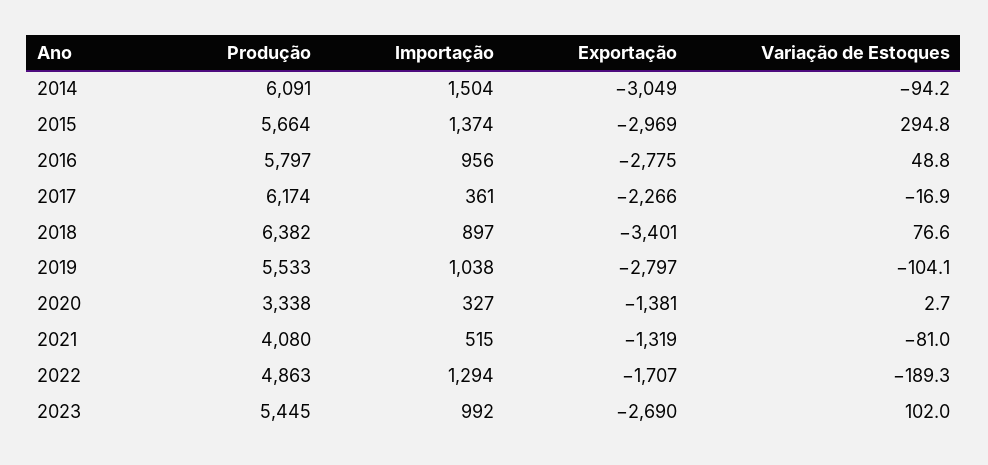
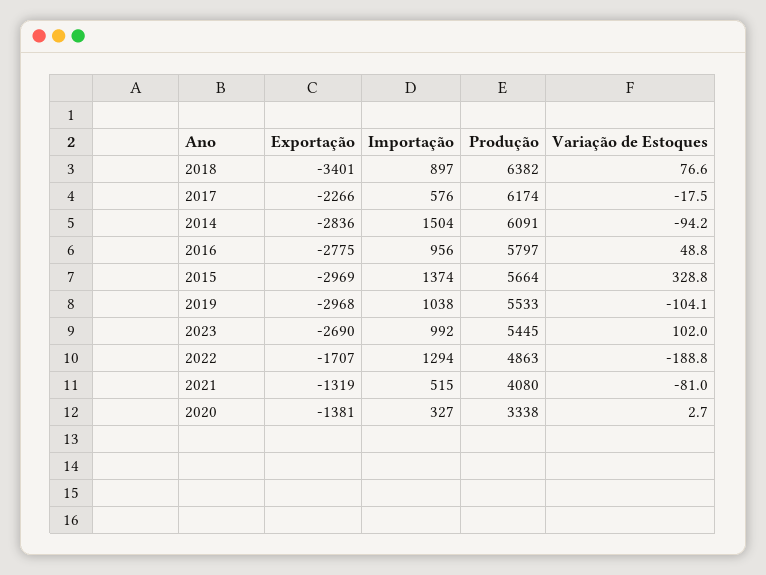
  {
    "Produção": {
      "2014": 6091,
      "2015": 5664,
      "2016": 5797,
      "2017": 6174,
      "2018": 6382,
      "2019": 5533,
      "2020": 3338,
      "2021": 4080,
      "2022": 4863,
      "2023": 5445
    },
    "Importação": {
      "2014": 1504,
      "2015": 1374,
      "2016": 956,
-     "2017": 361,
+     "2017": 576,
      "2018": 897,
      "2019": 1038,
      "2020": 327,
      "2021": 515,
      "2022": 1294,
      "2023": 992
    },
    "Exportação": {
-     "2014": -3049,
+     "2014": -2836,
      "2015": -2969,
      "2016": -2775,
      "2017": -2266,
      "2018": -3401,
-     "2019": -2797,
+     "2019": -2968,
      "2020": -1381,
      "2021": -1319,
      "2022": -1707,
      "2023": -2690
    },
    "Variação de Estoques": {
      "2014": -94.2,
-     "2015": 294.8,
+     "2015": 328.8,
      "2016": 48.8,
-     "2017": -16.9,
+     "2017": -17.5,
      "2018": 76.6,
      "2019": -104.1,
      "2020": 2.7,
      "2021": -81,
-     "2022": -189.3,
+     "2022": -188.8,
      "2023": 102
    }
  }

